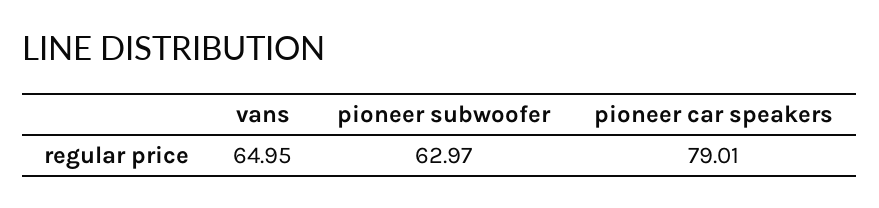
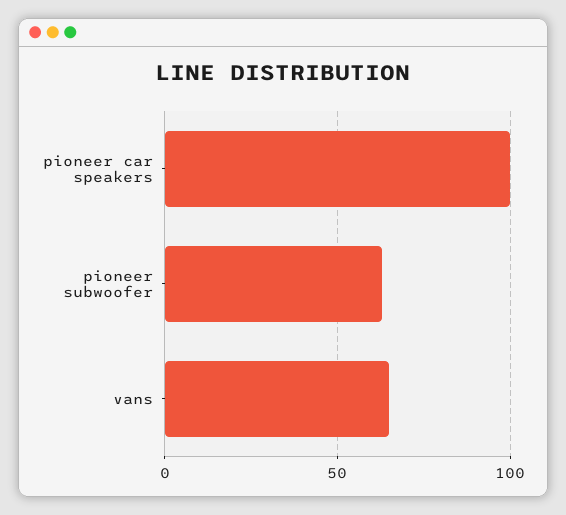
  {
    "vans": 64.95,
    "pioneer subwoofer": 62.97,
-   "pioneer car speakers": 79.01
+   "pioneer car speakers": 100
  }

